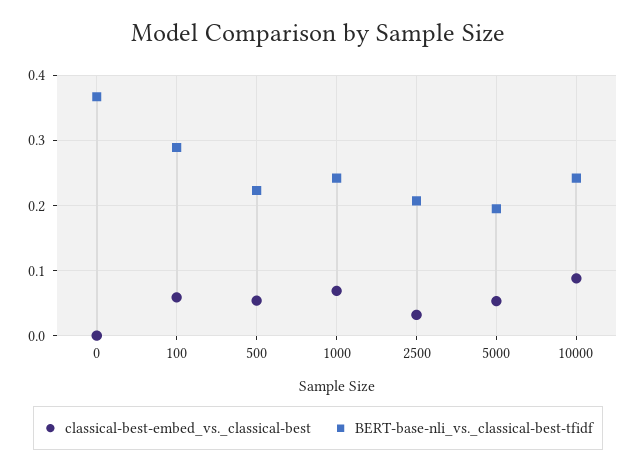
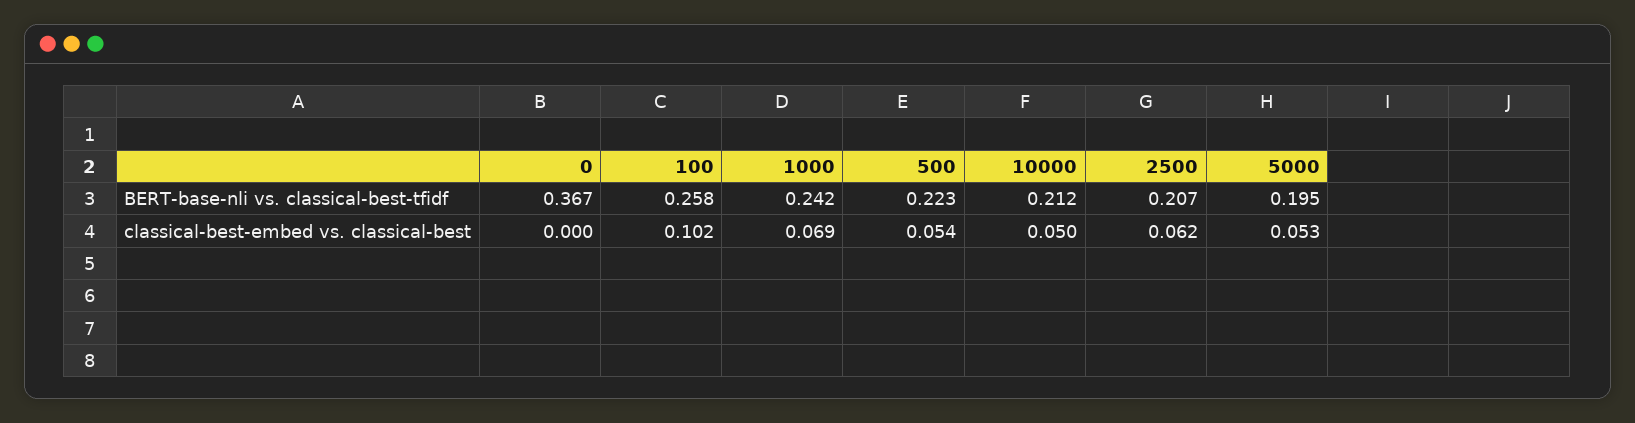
  {
    "classical-best-embed_vs._classical-best": {
      "0": 0,
-     "100": 0.06,
+     "100": 0.102,
      "500": 0.054,
      "1000": 0.069,
-     "2500": 0.03,
+     "2500": 0.062,
      "5000": 0.053,
-     "10000": 0.09
+     "10000": 0.05
    },
    "BERT-base-nli_vs._classical-best-tfidf": {
      "0": 0.367,
-     "100": 0.29,
+     "100": 0.258,
      "500": 0.223,
      "1000": 0.242,
      "2500": 0.207,
      "5000": 0.195,
-     "10000": 0.24
+     "10000": 0.212
    }
  }

